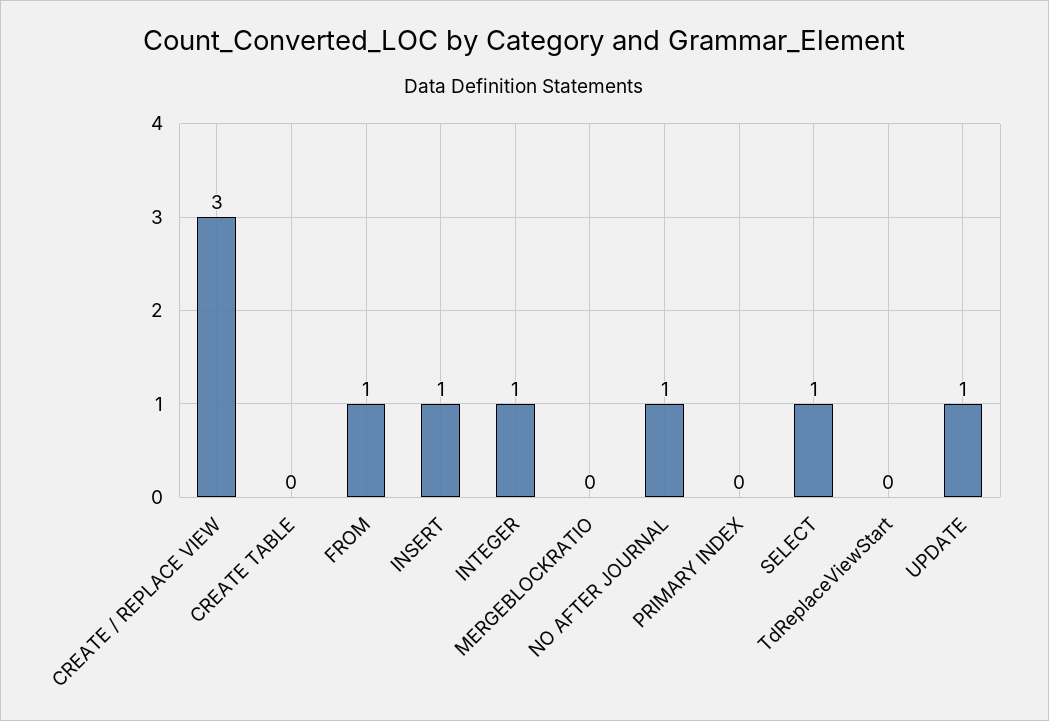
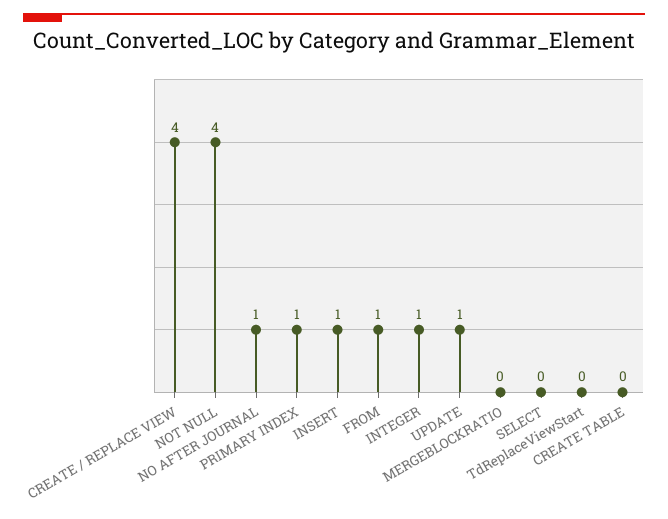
  {
-   "CREATE / REPLACE VIEW": 3,
+   "CREATE / REPLACE VIEW": 4,
    "CREATE TABLE": 0,
    "FROM": 1,
    "INSERT": 1,
    "INTEGER": 1,
    "MERGEBLOCKRATIO": 0,
    "NO AFTER JOURNAL": 1,
-   "PRIMARY INDEX": 0,
+   "PRIMARY INDEX": 1,
-   "SELECT": 1,
+   "SELECT": 0,
    "TdReplaceViewStart": 0,
-   "UPDATE": 1
+   "UPDATE": 1,
+   "NOT NULL": 4
  }

